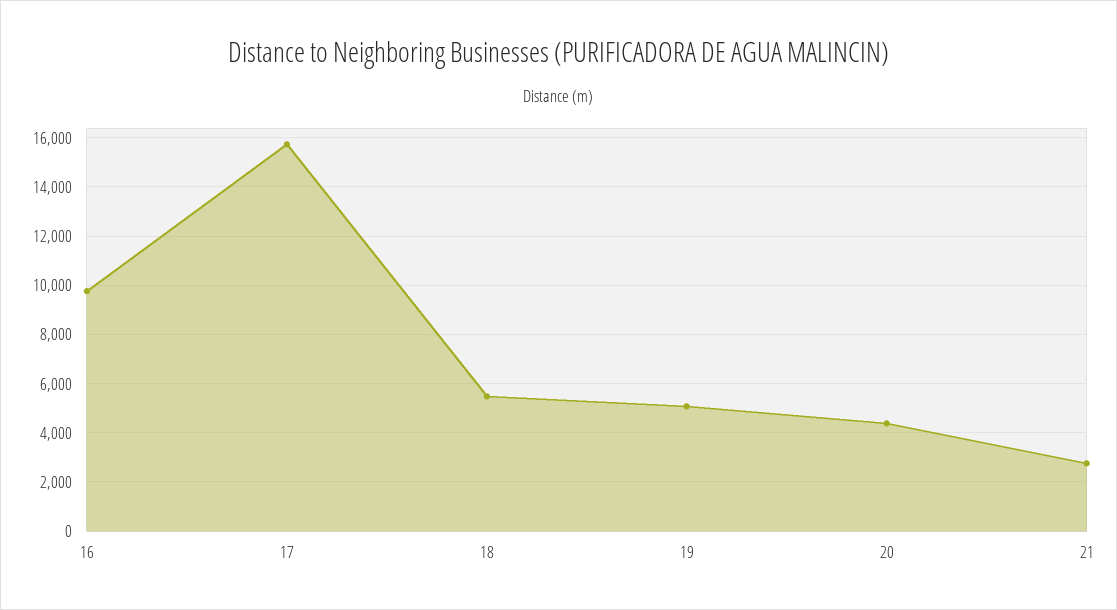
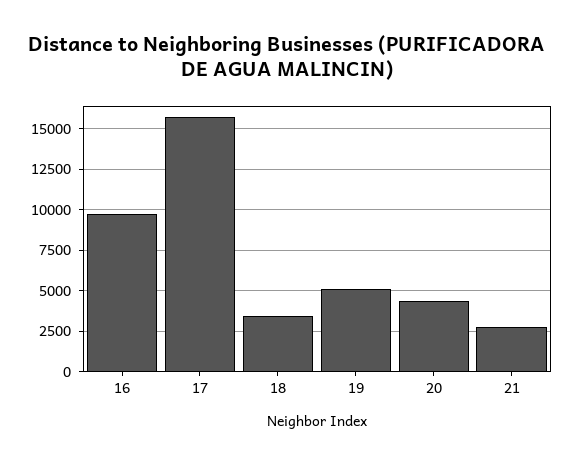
  {
    "16": 9750,
    "17": 15750,
-   "18": 5500,
+   "18": 3500,
    "19": 5000,
    "20": 4500,
    "21": 2750
  }

